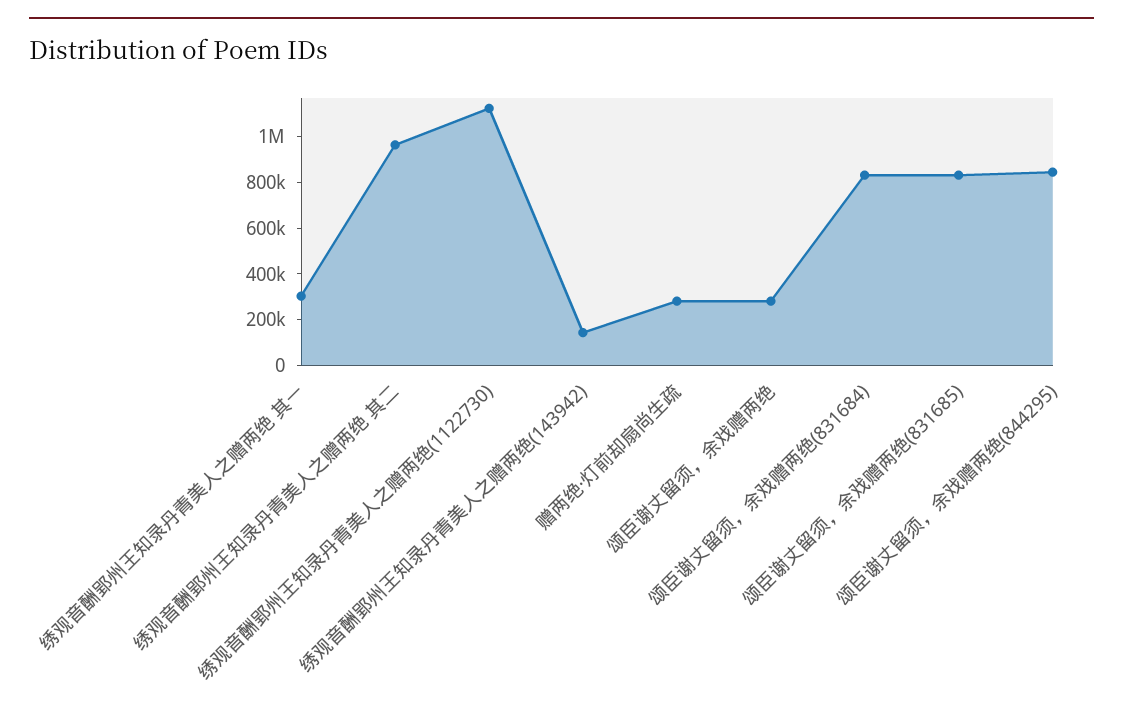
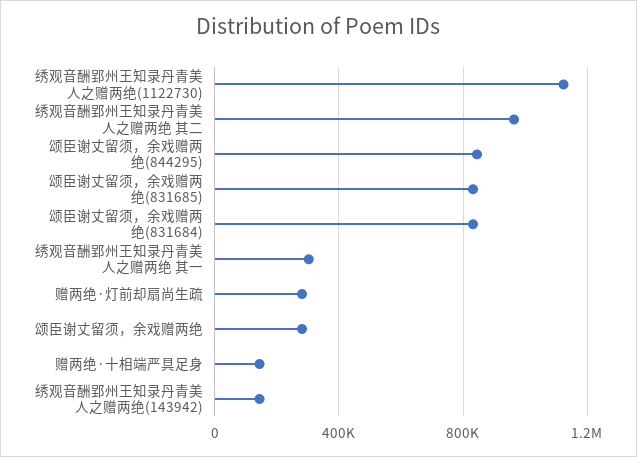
  {
    "绣观音酬郢州王知录丹青美人之赠两绝 其一": 300000,
    "绣观音酬郢州王知录丹青美人之赠两绝 其二": 950000,
    "绣观音酬郢州王知录丹青美人之赠两绝(1122730)": 1100000,
    "绣观音酬郢州王知录丹青美人之赠两绝(143942)": 150000,
    "赠两绝·灯前却扇尚生疏": 300000,
    "颂臣谢丈留须，余戏赠两绝": 300000,
    "颂臣谢丈留须，余戏赠两绝(831684)": 850000,
    "颂臣谢丈留须，余戏赠两绝(831685)": 850000,
-   "颂臣谢丈留须，余戏赠两绝(844295)": 850000
+   "颂臣谢丈留须，余戏赠两绝(844295)": 850000,
+   "赠两绝·十相端严具足身": 150000
  }

